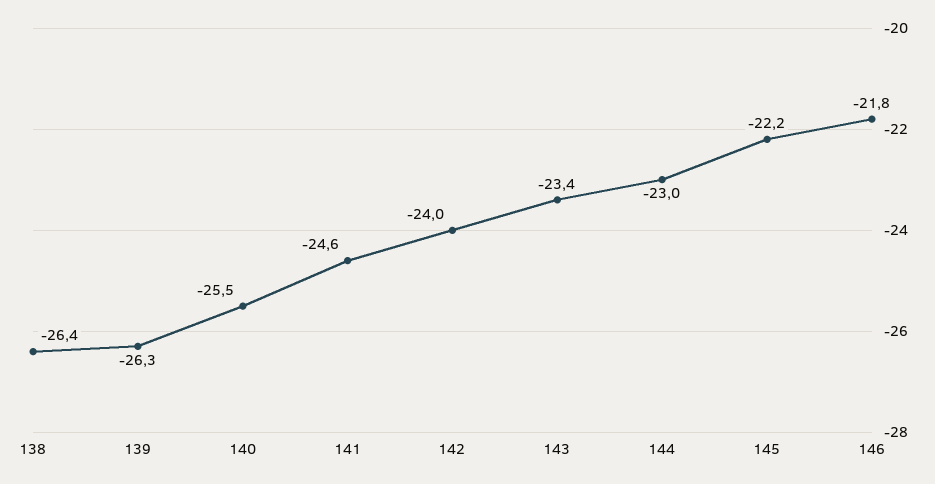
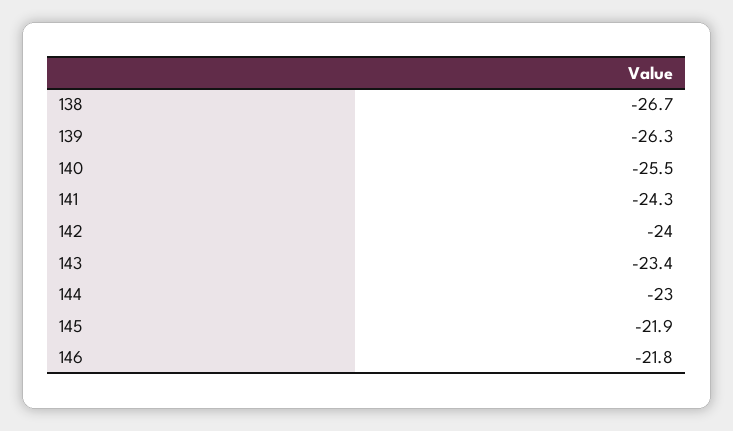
  {
-   "138": -26.4,
+   "138": -26.7,
    "139": -26.3,
    "140": -25.5,
-   "141": -24.6,
+   "141": -24.3,
    "142": -24,
    "143": -23.4,
    "144": -23,
-   "145": -22.2,
+   "145": -21.9,
    "146": -21.8
  }

